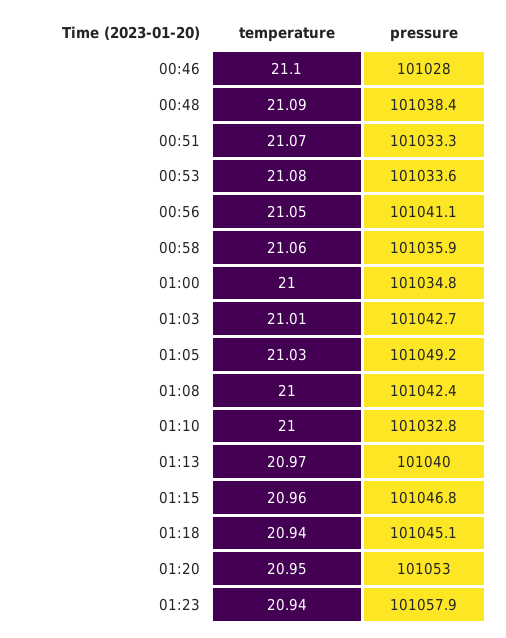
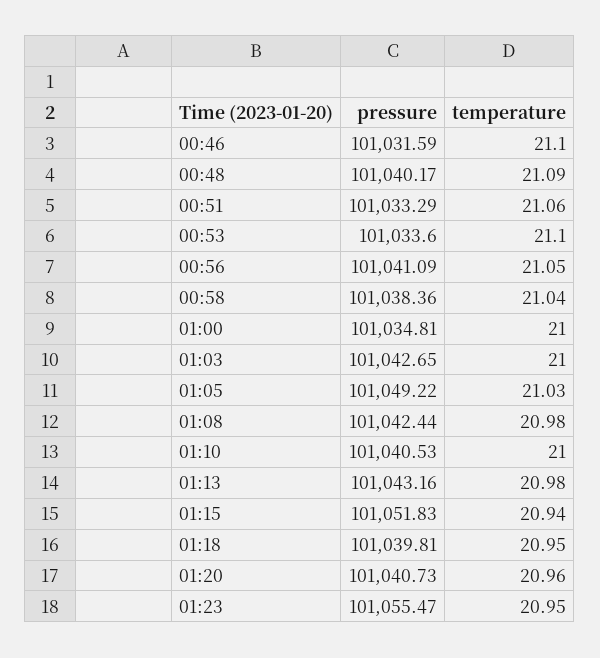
  {
    "temperature": {
      "00:46": 21.1,
      "00:48": 21.09,
-     "00:51": 21.07,
+     "00:51": 21.06,
-     "00:53": 21.08,
+     "00:53": 21.1,
      "00:56": 21.05,
-     "00:58": 21.06,
+     "00:58": 21.04,
      "01:00": 21,
-     "01:03": 21.01,
+     "01:03": 21,
      "01:05": 21.03,
-     "01:08": 21,
+     "01:08": 20.98,
      "01:10": 21,
-     "01:13": 20.97,
+     "01:13": 20.98,
-     "01:15": 20.96,
+     "01:15": 20.94,
-     "01:18": 20.94,
+     "01:18": 20.95,
-     "01:20": 20.95,
+     "01:20": 20.96,
-     "01:23": 20.94
+     "01:23": 20.95
    },
    "pressure": {
-     "00:46": 101028,
+     "00:46": 101031.59,
-     "00:48": 101038.4,
+     "00:48": 101040.17,
      "00:51": 101033.29,
      "00:53": 101033.6,
      "00:56": 101041.09,
-     "00:58": 101035.9,
+     "00:58": 101038.36,
      "01:00": 101034.81,
      "01:03": 101042.65,
      "01:05": 101049.22,
      "01:08": 101042.44,
-     "01:10": 101032.8,
+     "01:10": 101040.53,
-     "01:13": 101040,
+     "01:13": 101043.16,
-     "01:15": 101046.8,
+     "01:15": 101051.83,
-     "01:18": 101045.1,
+     "01:18": 101039.81,
-     "01:20": 101053,
+     "01:20": 101040.73,
-     "01:23": 101057.9
+     "01:23": 101055.47
    }
  }

